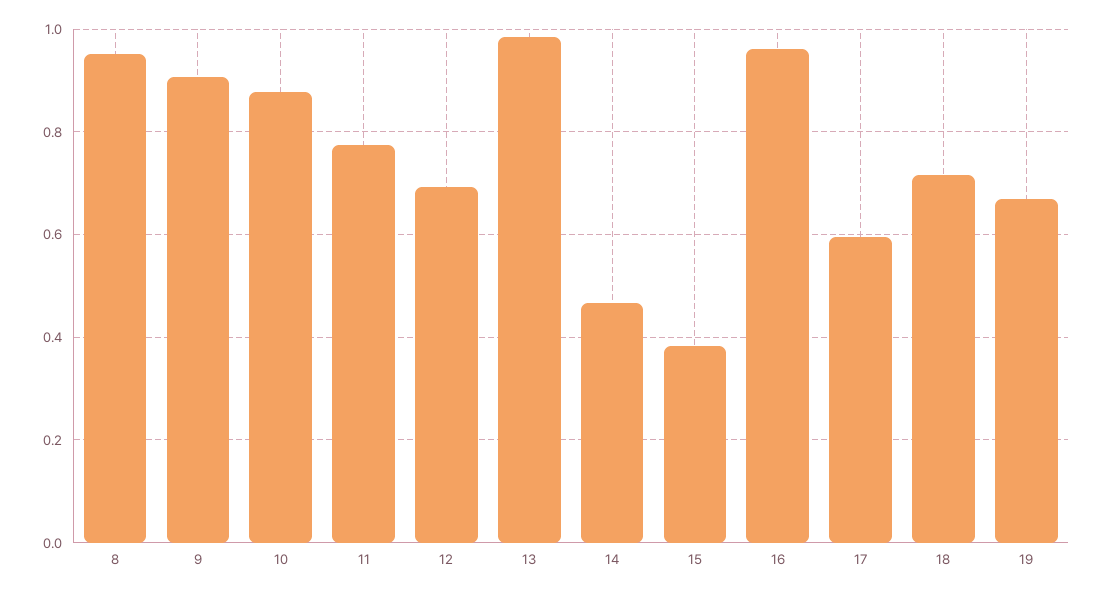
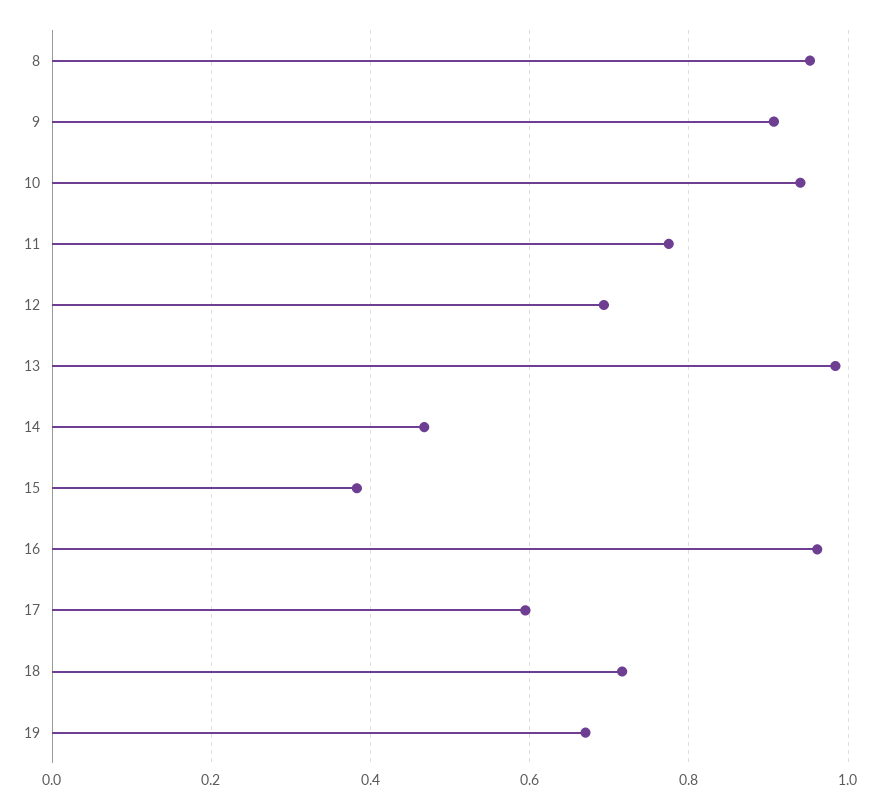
  {
    "8": 0.96,
    "9": 0.9,
-   "10": 0.88,
+   "10": 0.94,
    "11": 0.78,
    "12": 0.7,
    "13": 0.98,
    "14": 0.46,
    "15": 0.38,
    "16": 0.96,
    "17": 0.6,
    "18": 0.72,
    "19": 0.68
  }

